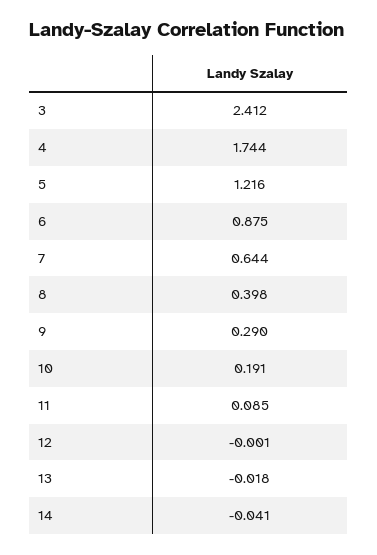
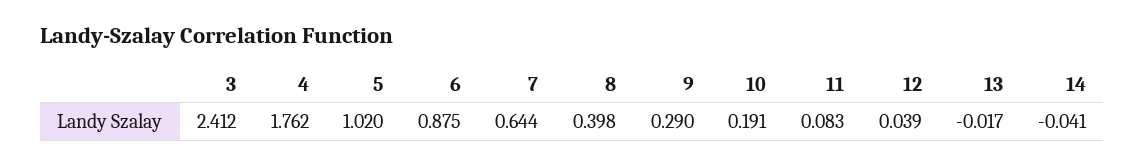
  {
    "3": 2.412,
-   "4": 1.744,
+   "4": 1.762,
-   "5": 1.216,
+   "5": 1.02,
    "6": 0.875,
    "7": 0.644,
    "8": 0.398,
    "9": 0.29,
    "10": 0.191,
-   "11": 0.085,
+   "11": 0.083,
-   "12": -0.001,
+   "12": 0.039,
-   "13": -0.018,
+   "13": -0.017,
    "14": -0.041
  }

